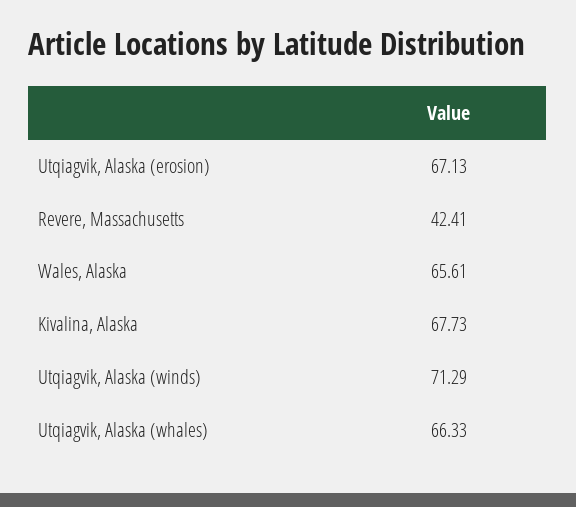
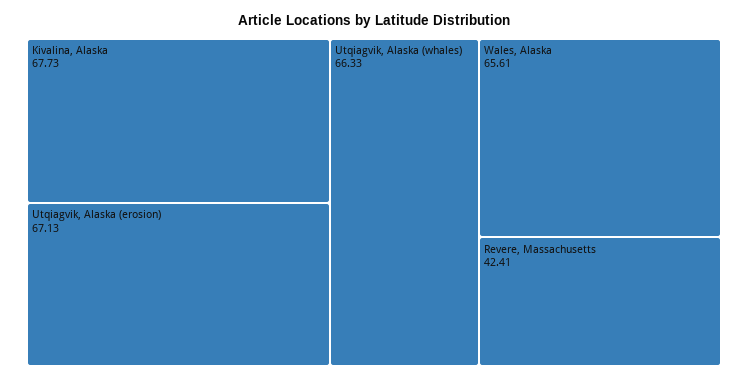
  {
    "Utqiagvik, Alaska (erosion)": 67.13,
    "Revere, Massachusetts": 42.41,
    "Wales, Alaska": 65.61,
    "Kivalina, Alaska": 67.73,
-   "Utqiagvik, Alaska (winds)": 71.29,
    "Utqiagvik, Alaska (whales)": 66.33
  }

